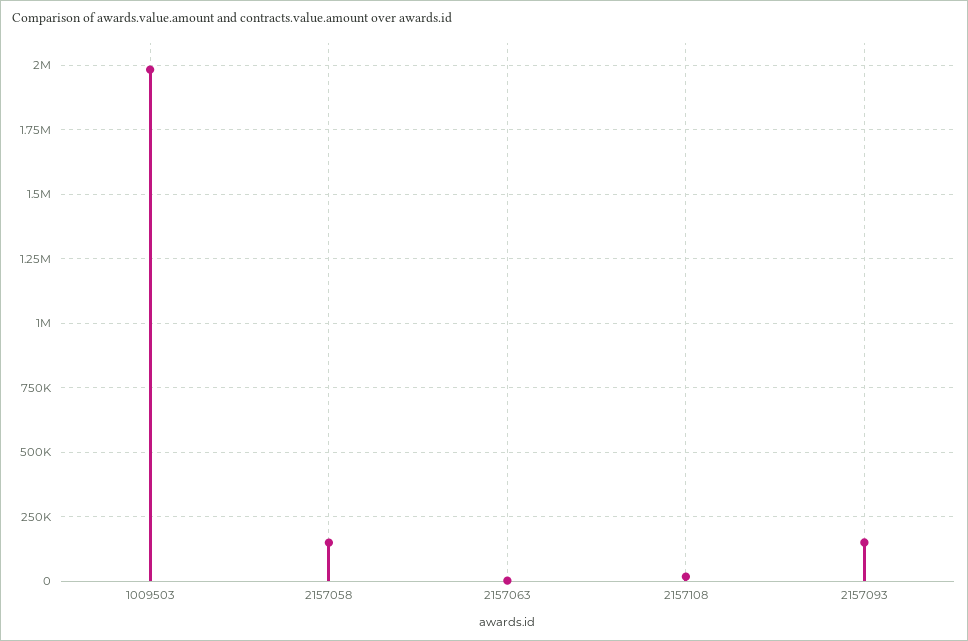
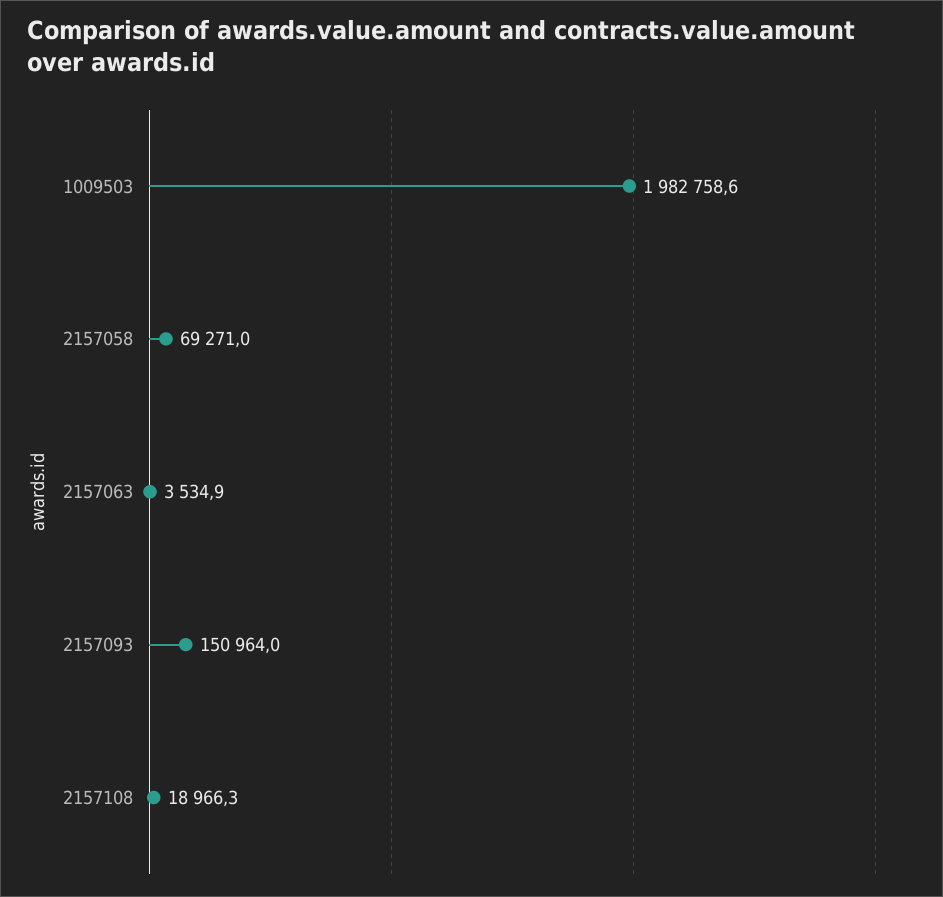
  {
    "1009503": 1982758.6,
-   "2157058": 150000,
+   "2157058": 69271,
    "2157063": 3534.9,
    "2157108": 18966.3,
    "2157093": 150964
  }

